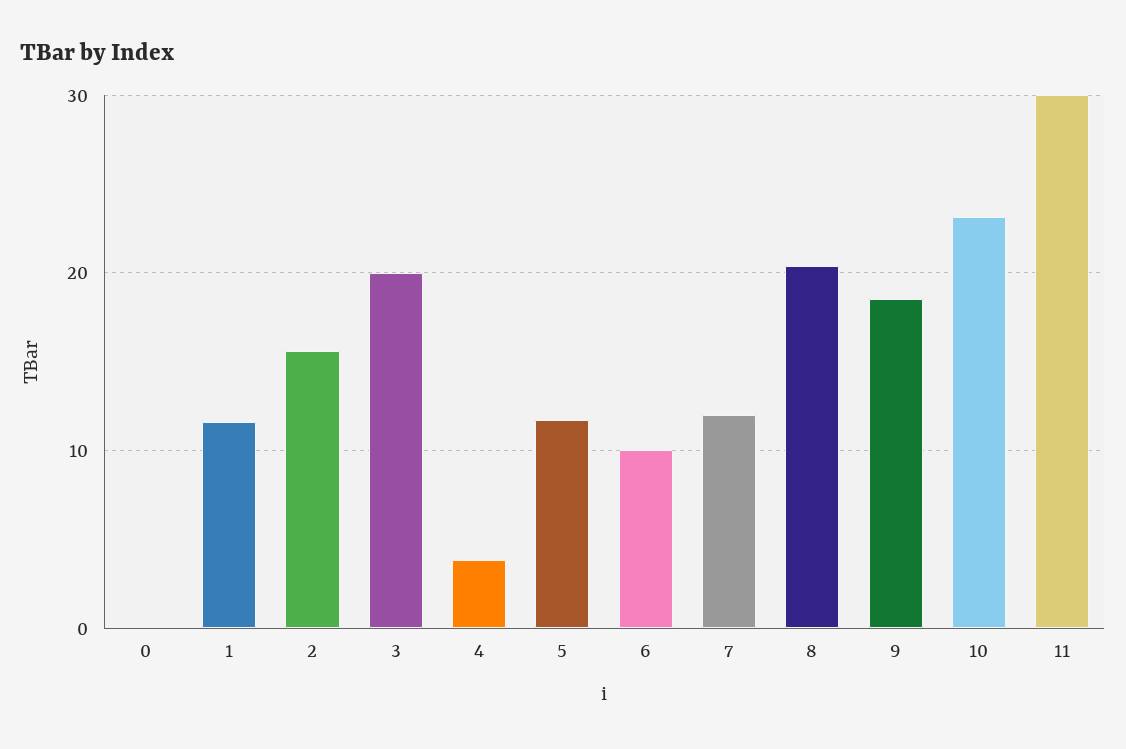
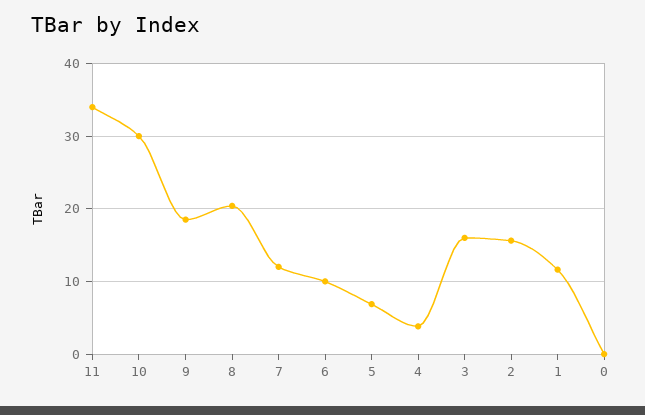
  {
    "0": 0,
    "1": 12,
    "2": 16,
-   "3": 20,
+   "3": 16,
    "4": 4,
-   "5": 12,
+   "5": 7,
    "6": 10,
    "7": 12,
    "8": 20,
    "9": 19,
-   "10": 23,
+   "10": 30,
-   "11": 30
+   "11": 34
  }

